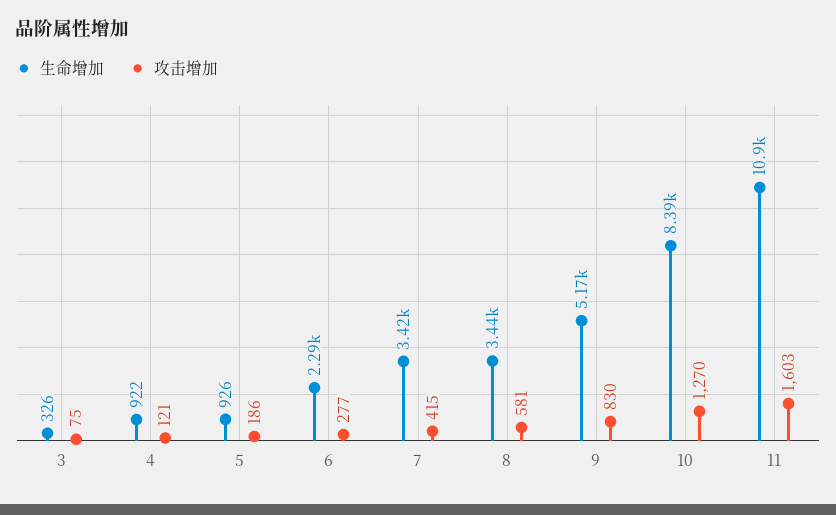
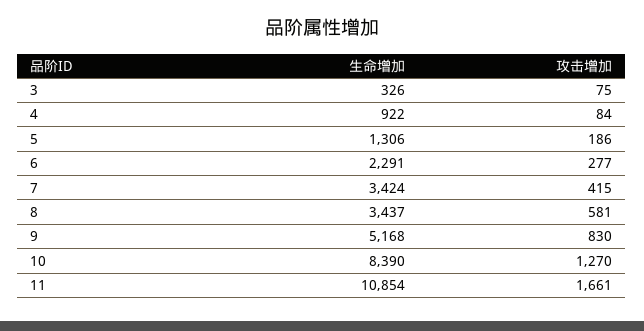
  {
    "生命增加": {
      "3": 326,
      "4": 922,
-     "5": 926,
+     "5": 1306,
      "6": 2291,
      "7": 3424,
      "8": 3437,
      "9": 5168,
      "10": 8390,
      "11": 10854
    },
    "攻击增加": {
      "3": 75,
-     "4": 121,
+     "4": 84,
      "5": 186,
      "6": 277,
      "7": 415,
      "8": 581,
      "9": 830,
      "10": 1270,
-     "11": 1603
+     "11": 1661
    }
  }

